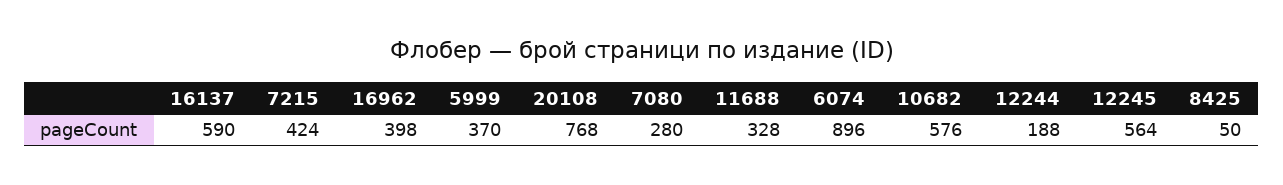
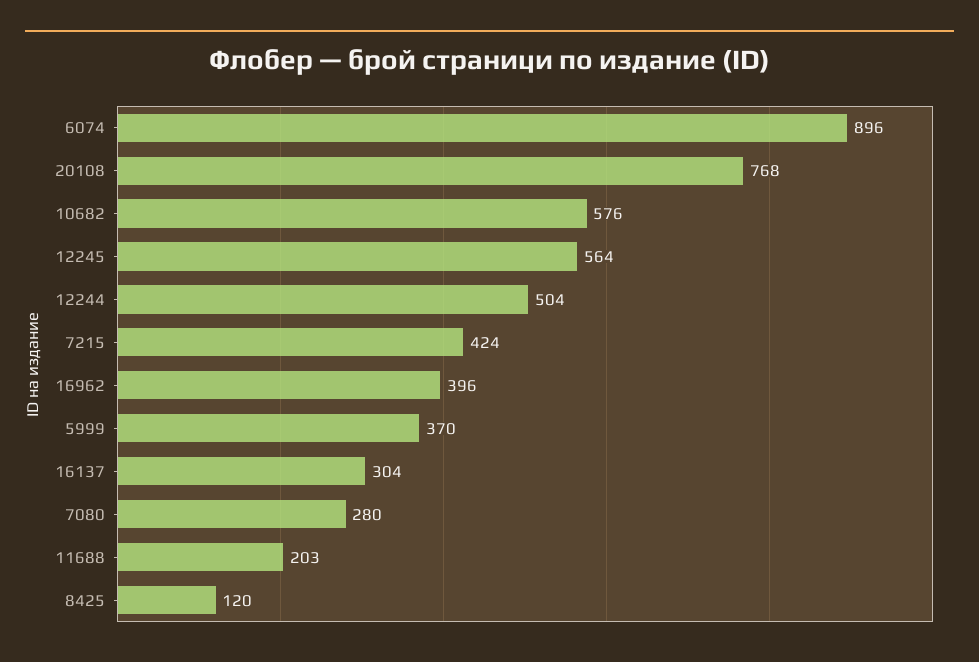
  {
-   "16137": 590,
+   "16137": 304,
    "7215": 424,
-   "16962": 398,
+   "16962": 396,
    "5999": 370,
    "20108": 768,
    "7080": 280,
-   "11688": 328,
+   "11688": 203,
    "6074": 896,
    "10682": 576,
-   "12244": 188,
+   "12244": 504,
    "12245": 564,
-   "8425": 50
+   "8425": 120
  }

